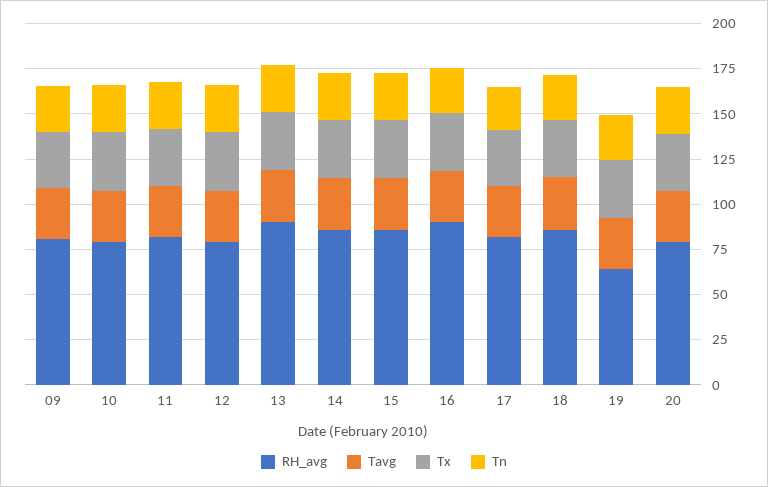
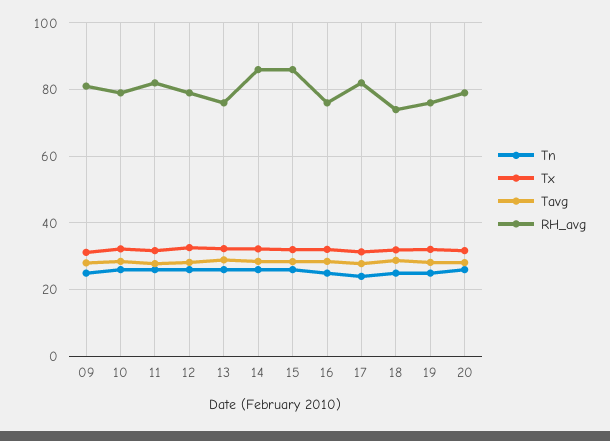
  {
    "RH_avg": {
      "09": 82,
      "10": 80,
      "11": 82,
      "12": 80,
-     "13": 90,
+     "13": 76,
      "14": 86,
      "15": 86,
-     "16": 90,
+     "16": 76,
      "17": 82,
-     "18": 85,
+     "18": 74,
-     "19": 65,
+     "19": 76,
      "20": 80
    },
    "Tavg": {
      "09": 28,
      "10": 28,
      "11": 28,
      "12": 28,
      "13": 28,
      "14": 28,
      "15": 28,
      "16": 28,
      "17": 28,
      "18": 28,
      "19": 28,
      "20": 28
    },
    "Tx": {
      "09": 32,
      "10": 32,
      "11": 32,
      "12": 32,
      "13": 32,
      "14": 32,
      "15": 32,
      "16": 32,
      "17": 32,
      "18": 32,
      "19": 32,
      "20": 32
    },
    "Tn": {
      "09": 26,
      "10": 26,
      "11": 26,
      "12": 26,
      "13": 26,
      "14": 26,
      "15": 26,
      "16": 26,
      "17": 24,
      "18": 26,
      "19": 26,
      "20": 26
    }
  }

